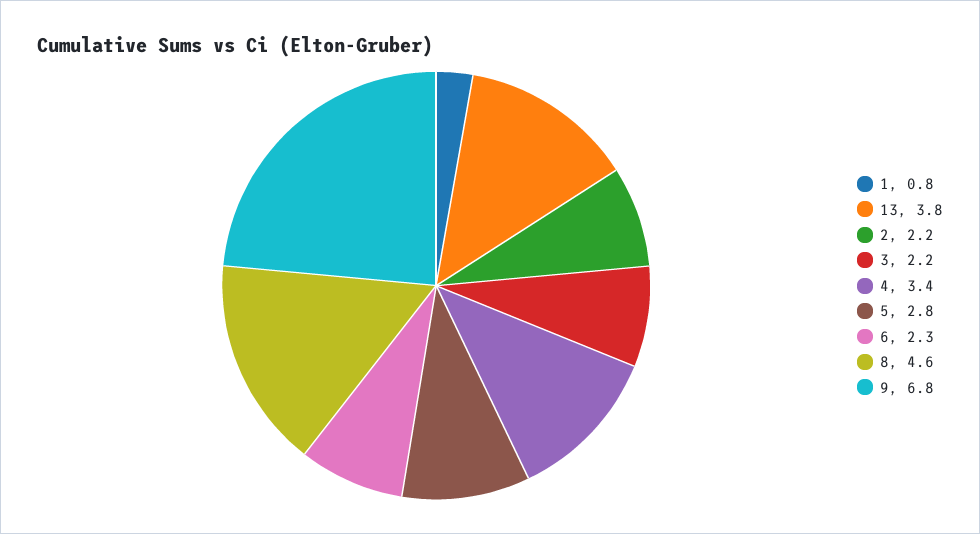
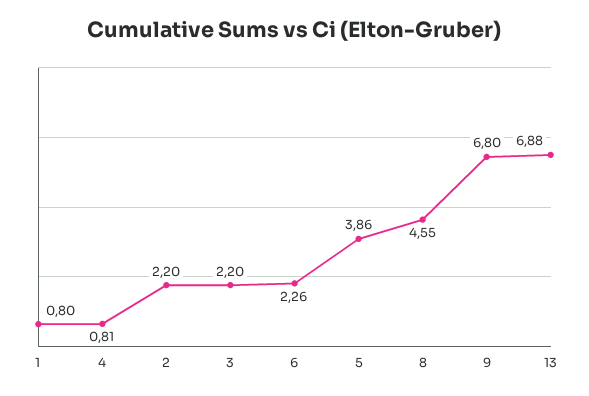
  {
    "1": 0.8,
-   "13": 3.8,
+   "13": 6.88,
    "2": 2.2,
    "3": 2.2,
-   "4": 3.4,
+   "4": 0.81,
-   "5": 2.8,
+   "5": 3.86,
    "6": 2.26,
    "8": 4.55,
    "9": 6.8
  }

